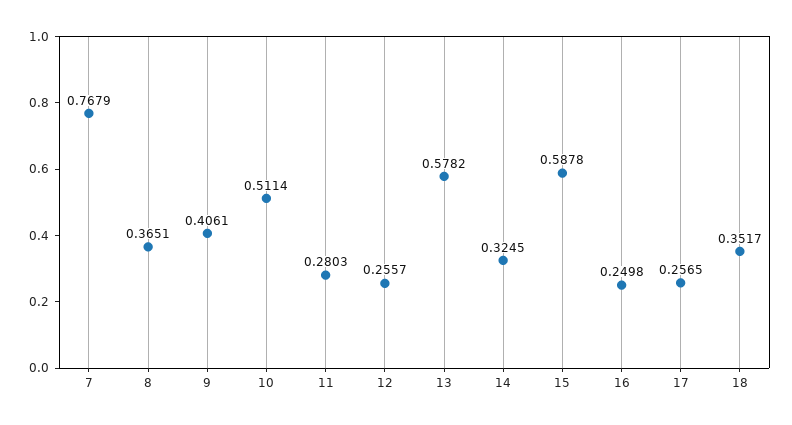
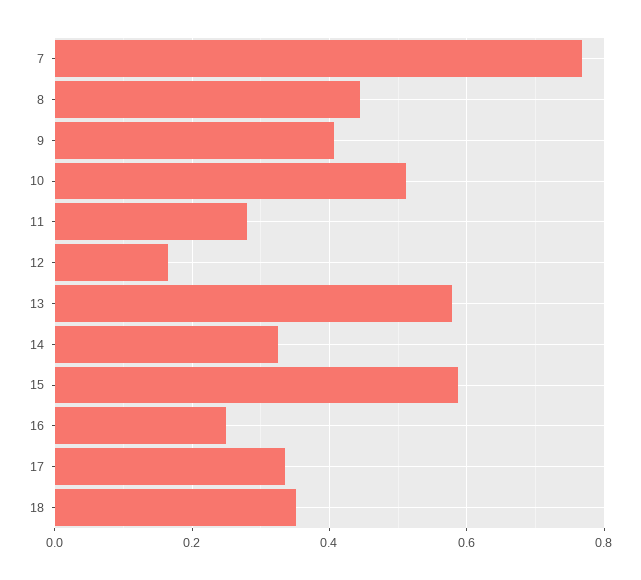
  {
    "7": 0.7679,
-   "8": 0.3651,
+   "8": 0.44,
    "9": 0.4061,
    "10": 0.5114,
    "11": 0.2803,
-   "12": 0.2557,
+   "12": 0.16,
    "13": 0.5782,
    "14": 0.3245,
    "15": 0.5878,
    "16": 0.2498,
-   "17": 0.2565,
+   "17": 0.34,
    "18": 0.3517
  }

